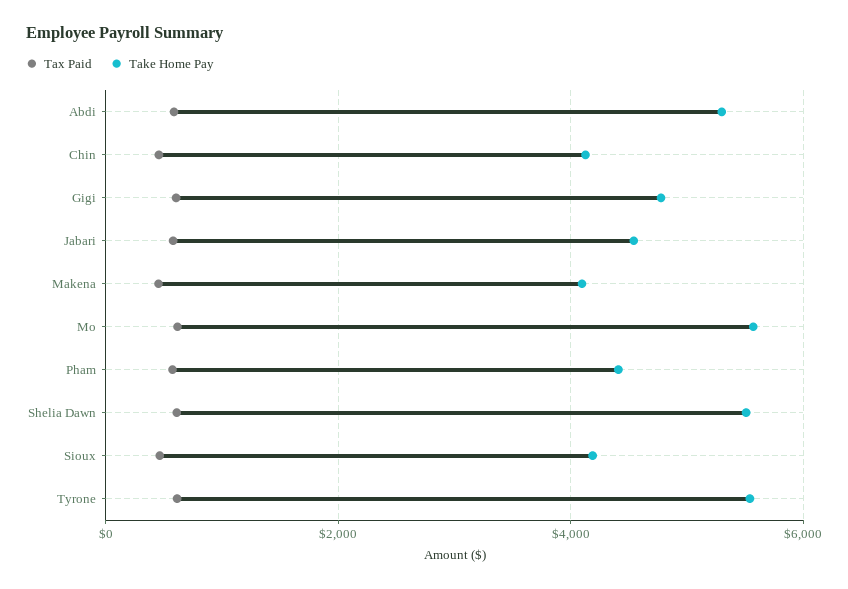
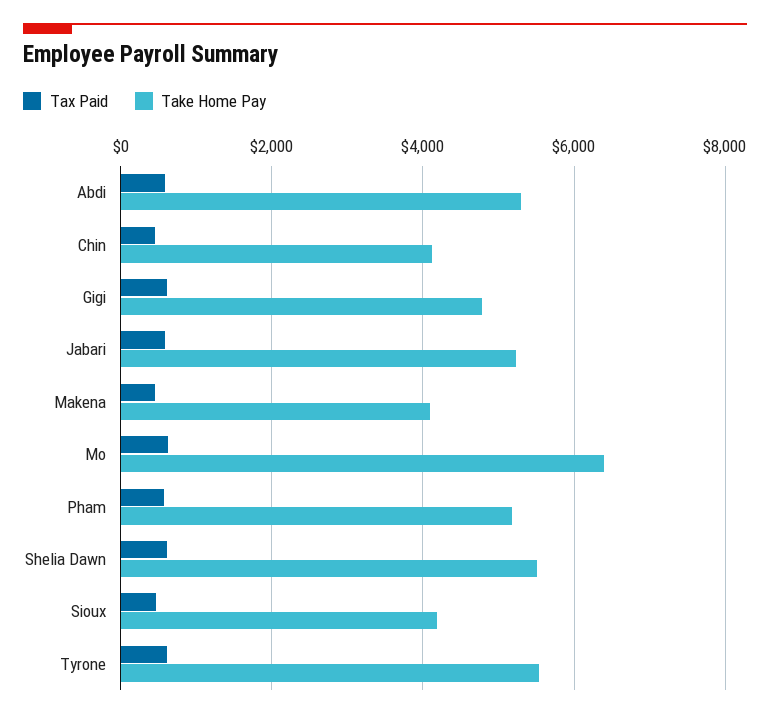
  {
    "Tax Paid": {
      "Abdi": 600,
      "Chin": 400,
      "Gigi": 600,
      "Jabari": 600,
      "Makena": 400,
      "Mo": 600,
      "Pham": 600,
      "Shelia Dawn": 600,
      "Sioux": 400,
      "Tyrone": 600
    },
    "Take Home Pay": {
      "Abdi": 5200,
      "Chin": 4200,
      "Gigi": 4800,
-     "Jabari": 4600,
+     "Jabari": 5200,
      "Makena": 4000,
-     "Mo": 5600,
+     "Mo": 6400,
-     "Pham": 4400,
+     "Pham": 5200,
      "Shelia Dawn": 5600,
      "Sioux": 4200,
      "Tyrone": 5600
    }
  }

